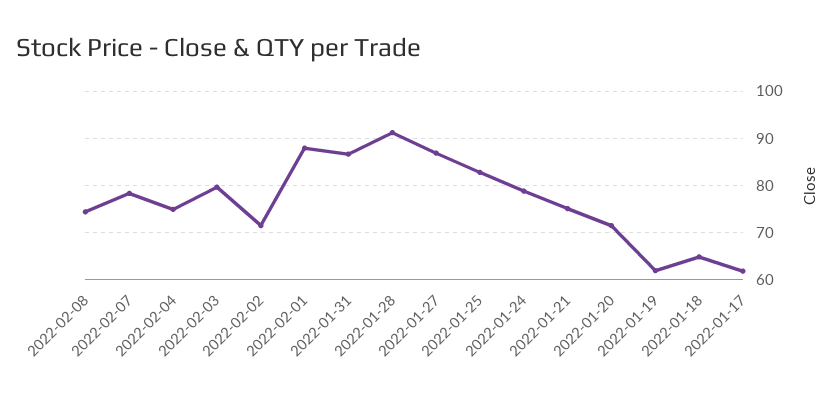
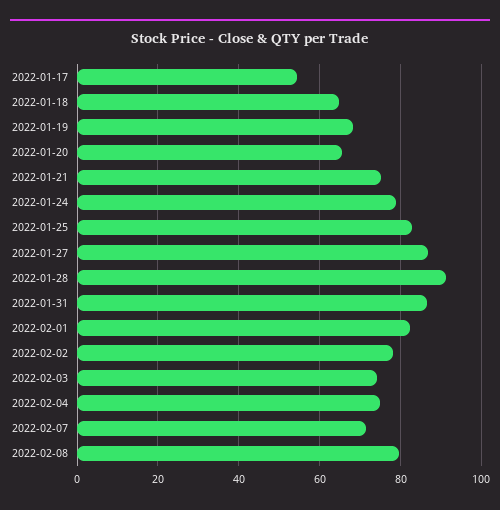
  {
-   "2022-02-08": 74,
+   "2022-02-08": 80,
-   "2022-02-07": 78,
+   "2022-02-07": 72,
    "2022-02-04": 74,
-   "2022-02-03": 80,
+   "2022-02-03": 74,
-   "2022-02-02": 72,
+   "2022-02-02": 78,
-   "2022-02-01": 88,
+   "2022-02-01": 82,
    "2022-01-31": 86,
    "2022-01-28": 92,
    "2022-01-27": 86,
    "2022-01-25": 82,
    "2022-01-24": 78,
    "2022-01-21": 76,
-   "2022-01-20": 72,
+   "2022-01-20": 66,
-   "2022-01-19": 62,
+   "2022-01-19": 68,
    "2022-01-18": 64,
-   "2022-01-17": 62
+   "2022-01-17": 54
  }

